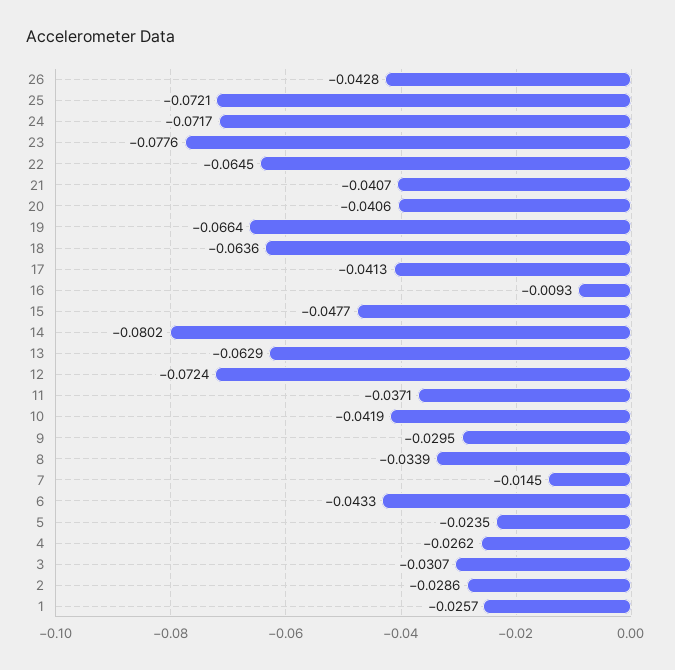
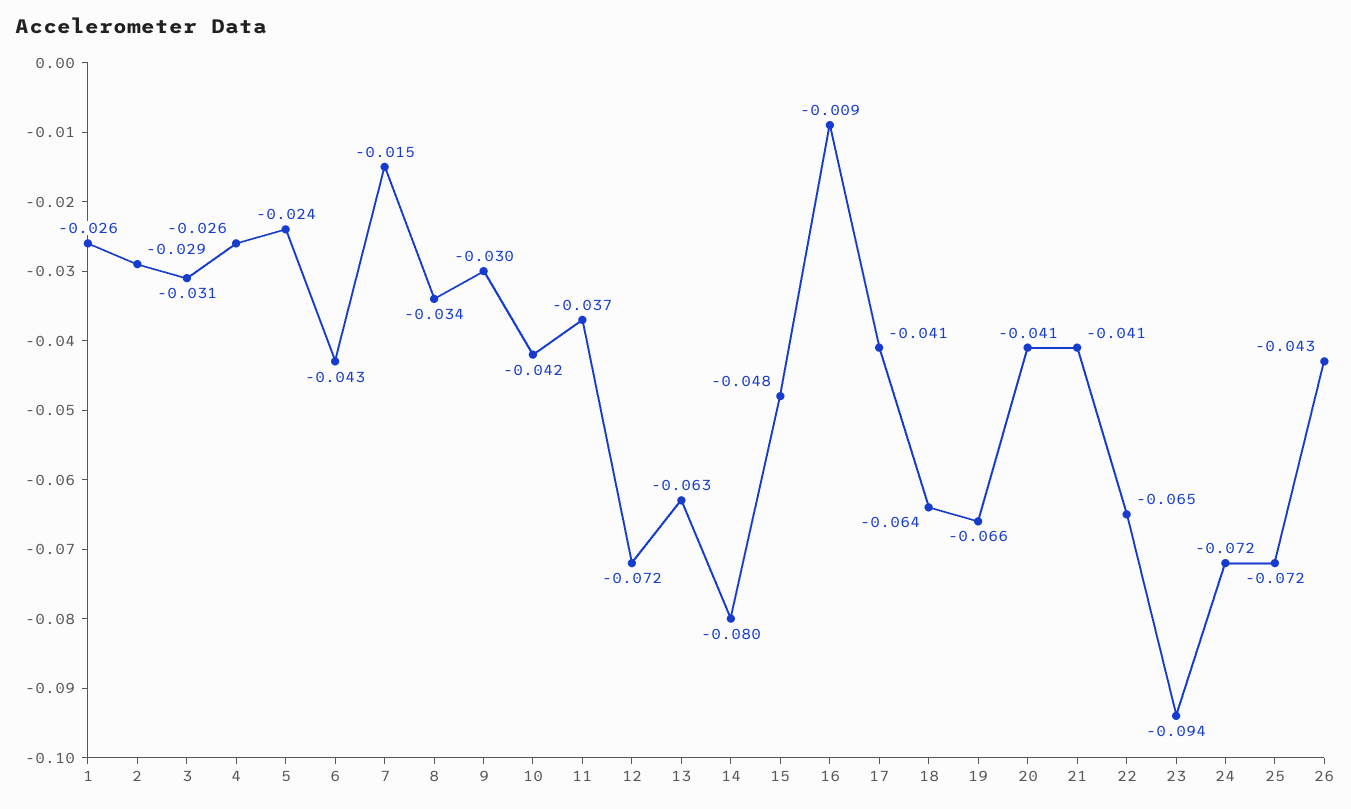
  {
    "26": -0.0428,
    "25": -0.0721,
    "24": -0.0717,
-   "23": -0.0776,
+   "23": -0.094,
    "22": -0.0645,
    "21": -0.0407,
    "20": -0.0406,
    "19": -0.0664,
    "18": -0.0636,
    "17": -0.0413,
    "16": -0.0093,
    "15": -0.0477,
    "14": -0.0802,
    "13": -0.0629,
    "12": -0.0724,
    "11": -0.0371,
    "10": -0.0419,
    "9": -0.0295,
    "8": -0.0339,
    "7": -0.0145,
    "6": -0.0433,
    "5": -0.0235,
    "4": -0.0262,
    "3": -0.0307,
    "2": -0.0286,
    "1": -0.0257
  }

